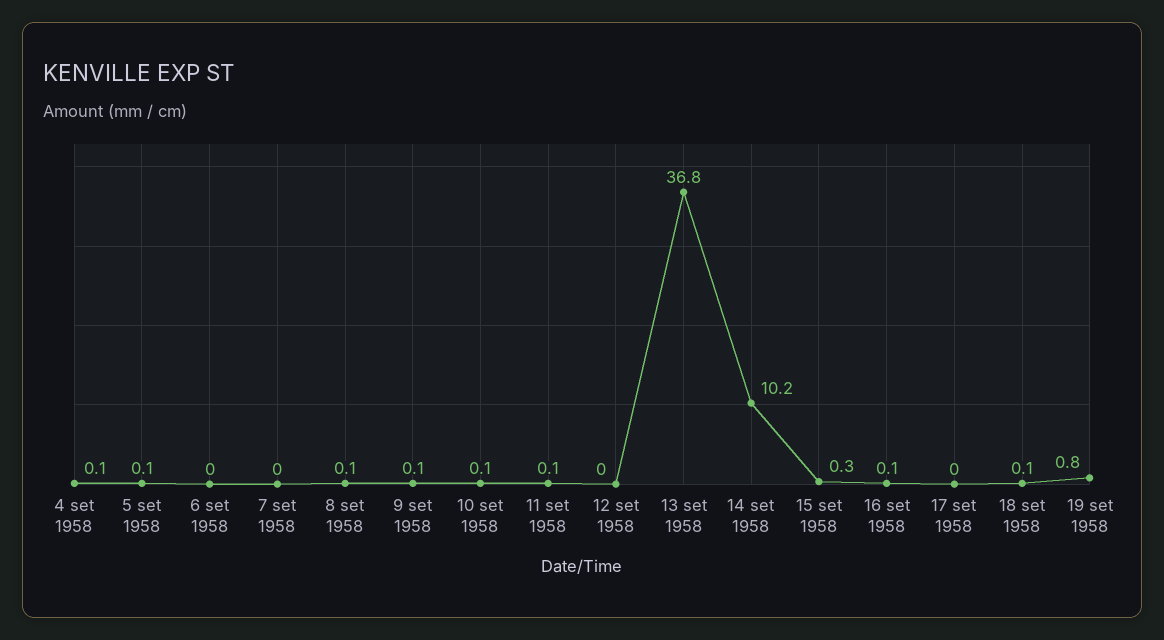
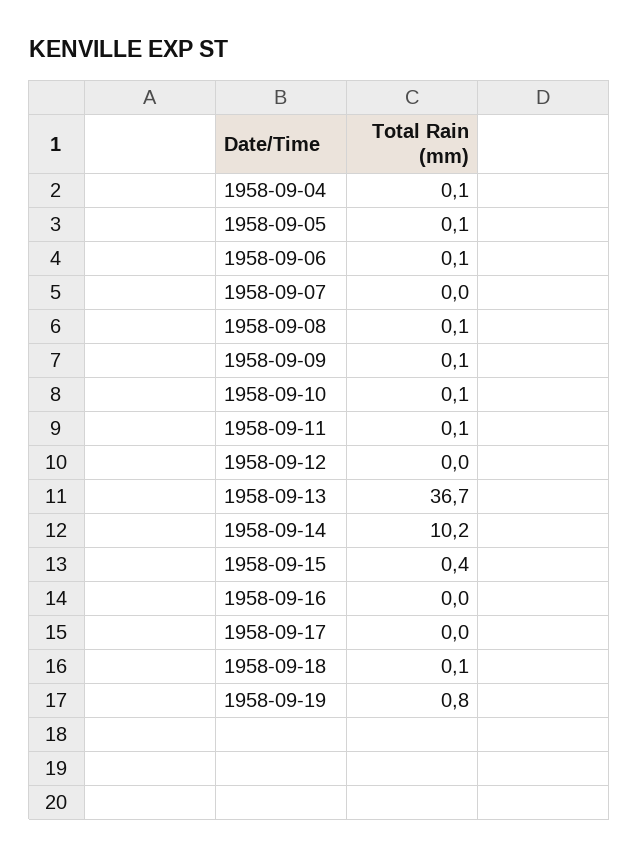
  {
    "4 set 1958": 0.1,
    "5 set 1958": 0.1,
-   "6 set 1958": 0,
+   "6 set 1958": 0.1,
    "7 set 1958": 0,
    "8 set 1958": 0.1,
    "9 set 1958": 0.1,
    "10 set 1958": 0.1,
    "11 set 1958": 0.1,
    "12 set 1958": 0,
-   "13 set 1958": 36.8,
+   "13 set 1958": 36.7,
    "14 set 1958": 10.2,
-   "15 set 1958": 0.3,
+   "15 set 1958": 0.4,
-   "16 set 1958": 0.1,
+   "16 set 1958": 0,
    "17 set 1958": 0,
    "18 set 1958": 0.1,
    "19 set 1958": 0.8
  }

